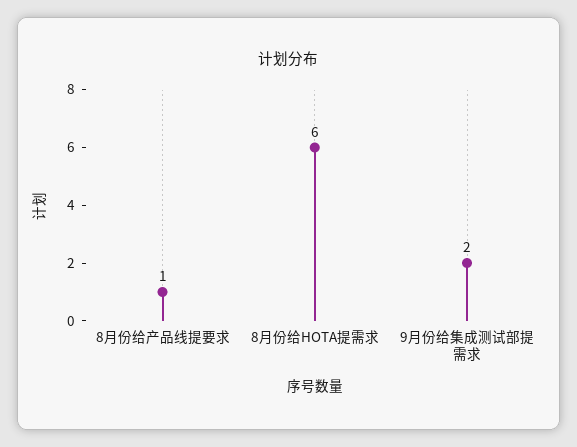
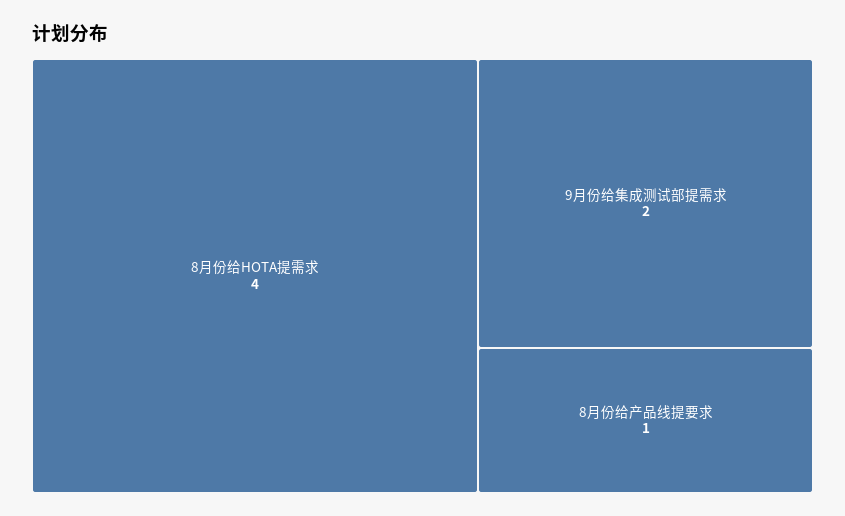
  {
    "8月份给产品线提要求": 1,
-   "8月份给HOTA提需求": 6,
+   "8月份给HOTA提需求": 4,
    "9月份给集成测试部提需求": 2
  }

